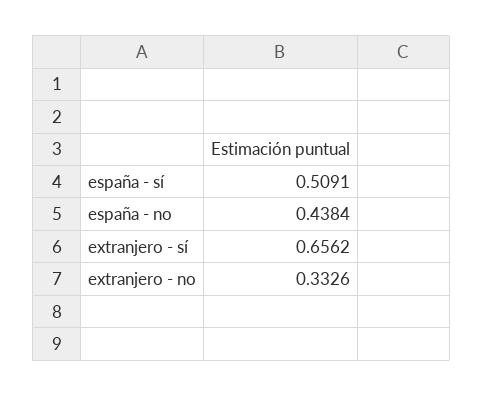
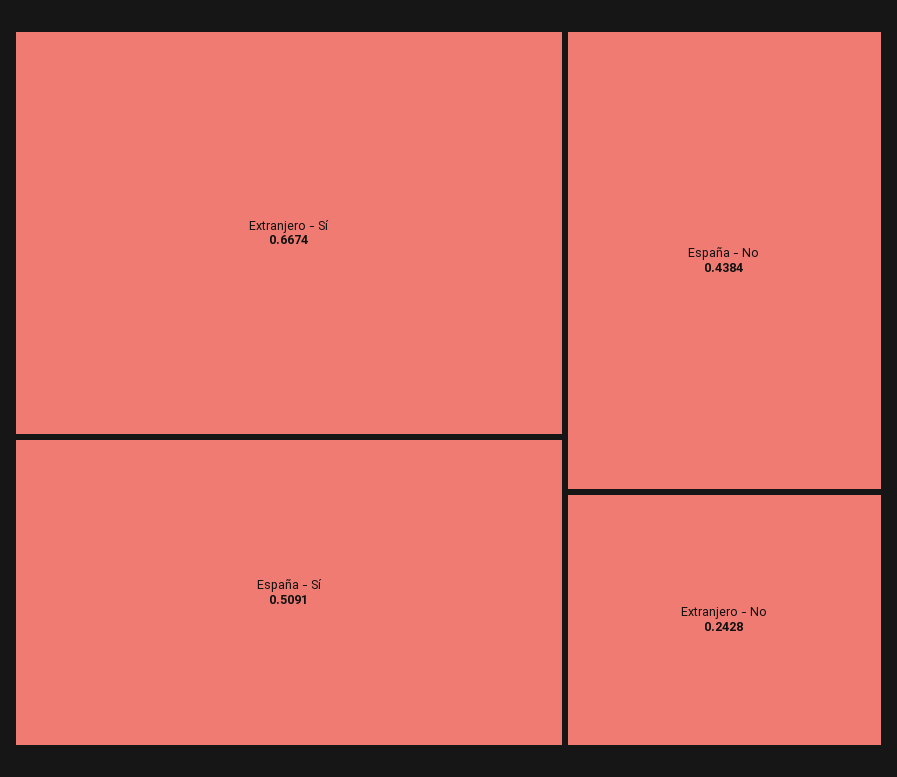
  {
    "españa - sí": 0.5091,
    "españa - no": 0.4384,
-   "extranjero - sí": 0.6562,
+   "extranjero - sí": 0.6674,
-   "extranjero - no": 0.3326
+   "extranjero - no": 0.2428
  }

